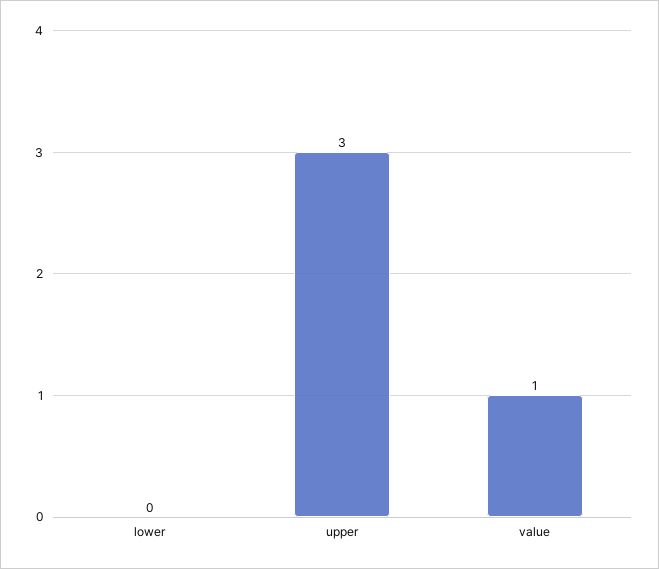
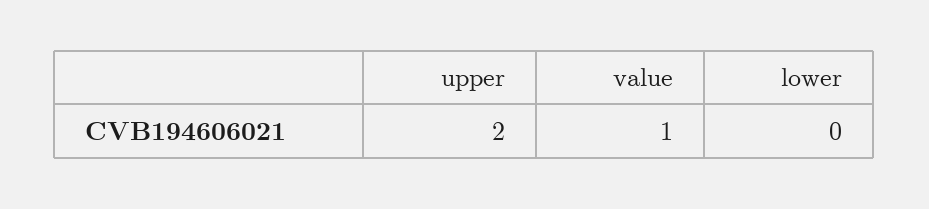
  {
    "lower": 0,
-   "upper": 3,
+   "upper": 2,
    "value": 1
  }

